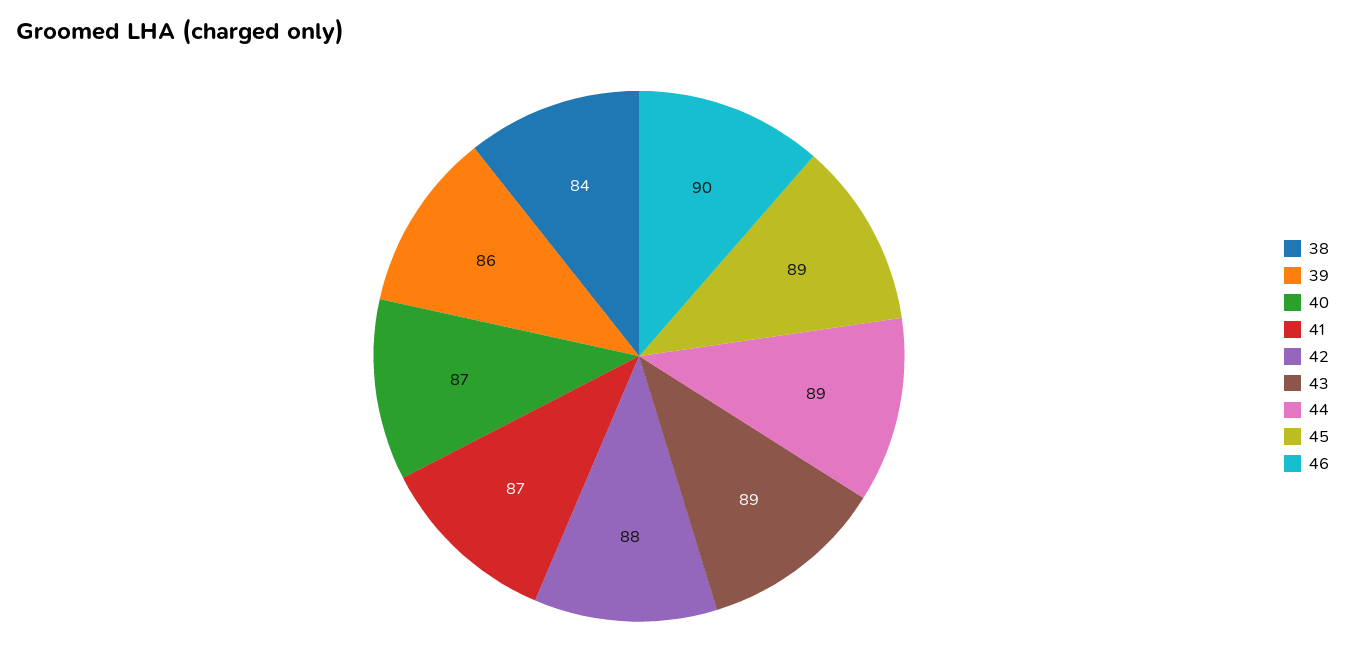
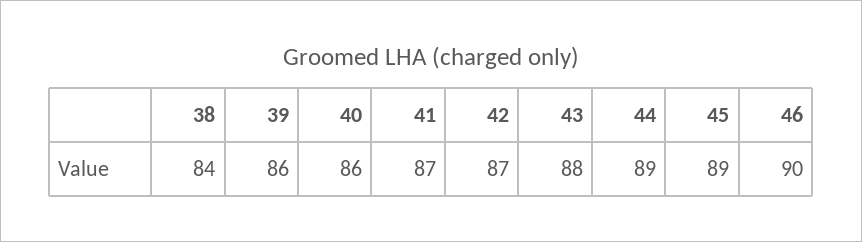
  {
    "38": 84,
    "39": 86,
-   "40": 87,
+   "40": 86,
    "41": 87,
-   "42": 88,
+   "42": 87,
-   "43": 89,
+   "43": 88,
    "44": 89,
    "45": 89,
    "46": 90
  }

